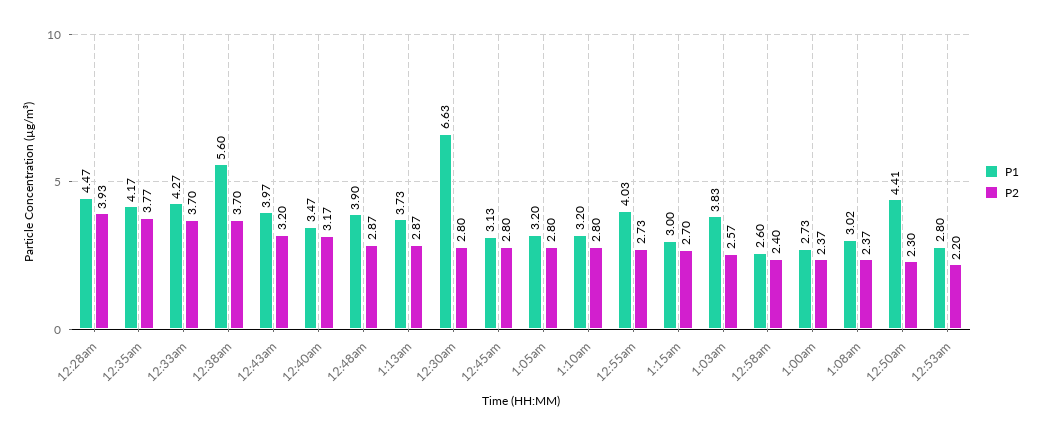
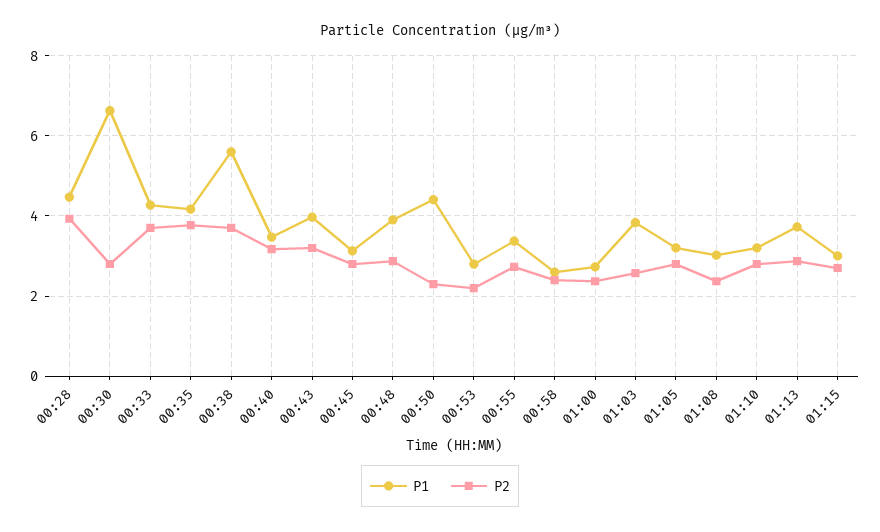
  {
    "P1": {
      "12:28am": 4.47,
      "12:35am": 4.17,
      "12:33am": 4.27,
      "12:38am": 5.6,
      "12:43am": 3.97,
      "12:40am": 3.47,
      "12:48am": 3.9,
      "1:13am": 3.73,
      "12:30am": 6.63,
      "12:45am": 3.13,
      "1:05am": 3.2,
      "1:10am": 3.2,
-     "12:55am": 4.03,
+     "12:55am": 3.4,
      "1:15am": 3,
      "1:03am": 3.83,
      "12:58am": 2.6,
      "1:00am": 2.73,
      "1:08am": 3.02,
      "12:50am": 4.41,
      "12:53am": 2.8
    },
    "P2": {
      "12:28am": 3.93,
      "12:35am": 3.77,
      "12:33am": 3.7,
      "12:38am": 3.7,
      "12:43am": 3.2,
      "12:40am": 3.17,
      "12:48am": 2.87,
      "1:13am": 2.87,
      "12:30am": 2.8,
      "12:45am": 2.8,
      "1:05am": 2.8,
      "1:10am": 2.8,
      "12:55am": 2.73,
      "1:15am": 2.7,
      "1:03am": 2.57,
      "12:58am": 2.4,
      "1:00am": 2.37,
      "1:08am": 2.37,
      "12:50am": 2.3,
      "12:53am": 2.2
    }
  }

